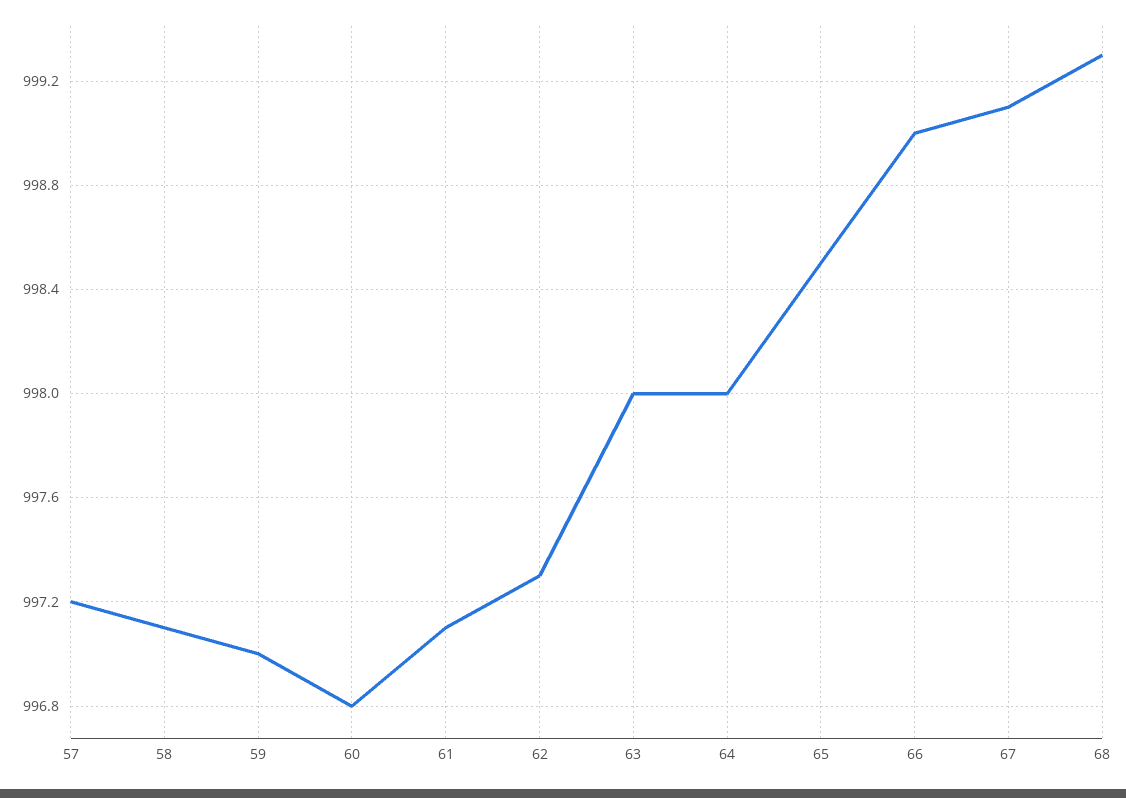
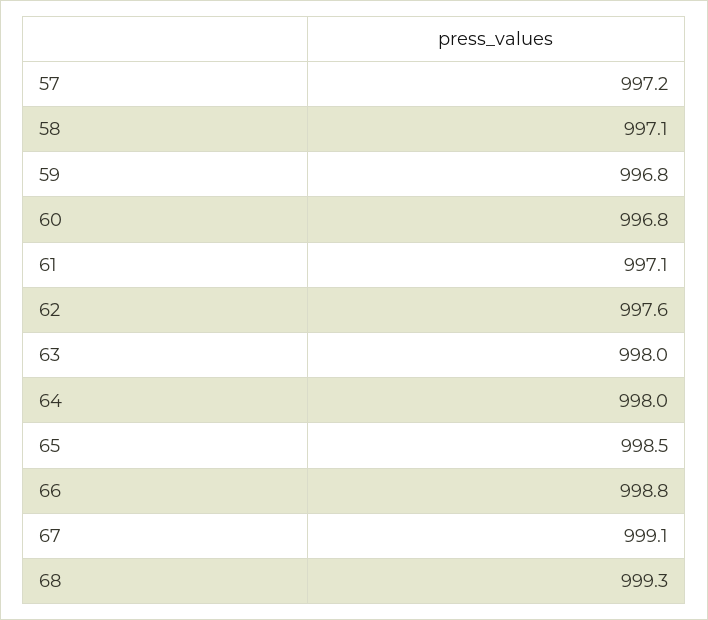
  {
    "57": 997.2,
    "58": 997.1,
-   "59": 997,
+   "59": 996.8,
    "60": 996.8,
    "61": 997.1,
-   "62": 997.3,
+   "62": 997.6,
    "63": 998,
    "64": 998,
    "65": 998.5,
-   "66": 999,
+   "66": 998.8,
    "67": 999.1,
    "68": 999.3
  }

